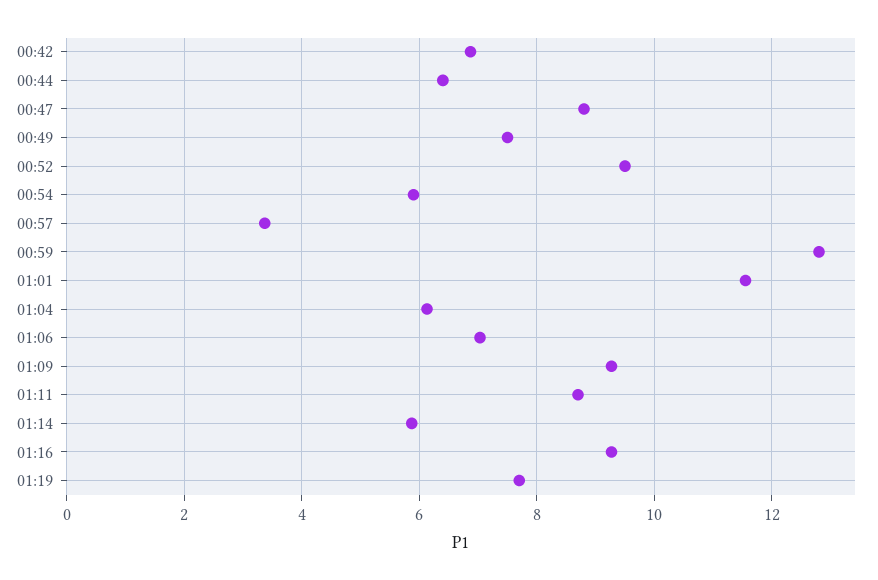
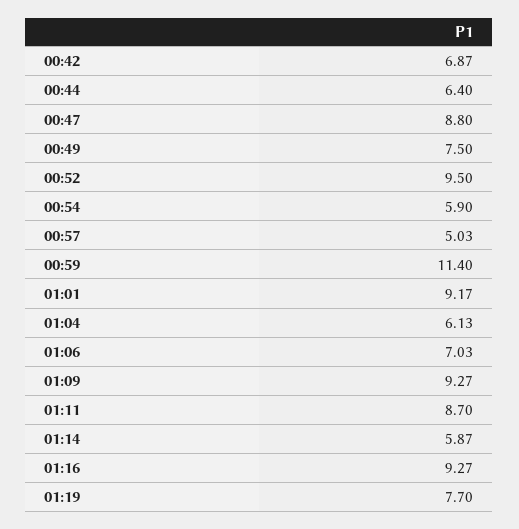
  {
    "00:42": 6.87,
    "00:44": 6.4,
    "00:47": 8.8,
    "00:49": 7.5,
    "00:52": 9.5,
    "00:54": 5.9,
-   "00:57": 3.4,
+   "00:57": 5.03,
-   "00:59": 12.8,
+   "00:59": 11.4,
-   "01:01": 11.6,
+   "01:01": 9.17,
    "01:04": 6.13,
    "01:06": 7.03,
    "01:09": 9.27,
    "01:11": 8.7,
    "01:14": 5.87,
    "01:16": 9.27,
    "01:19": 7.7
  }

